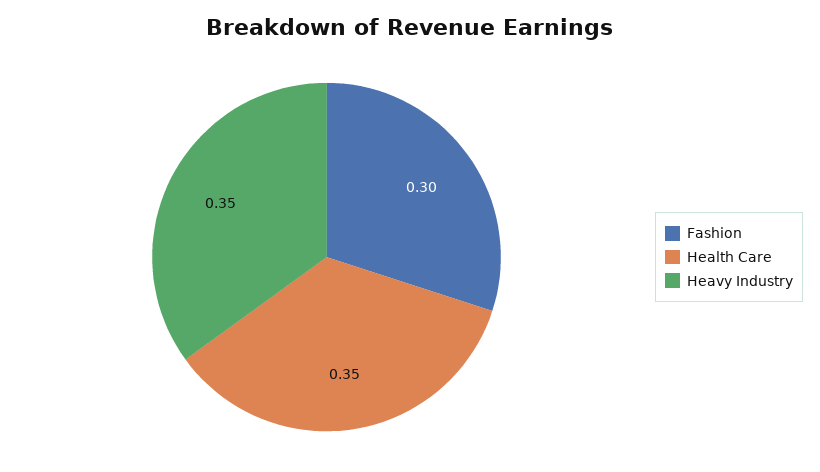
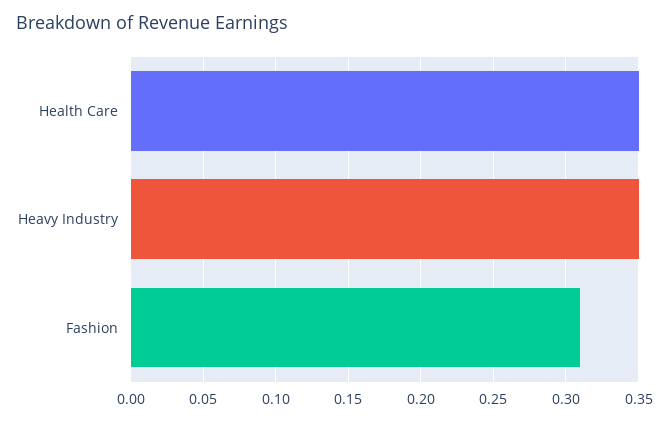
  {
-   "Fashion": 0.3,
+   "Fashion": 0.31,
    "Health Care": 0.35,
    "Heavy Industry": 0.35
  }

